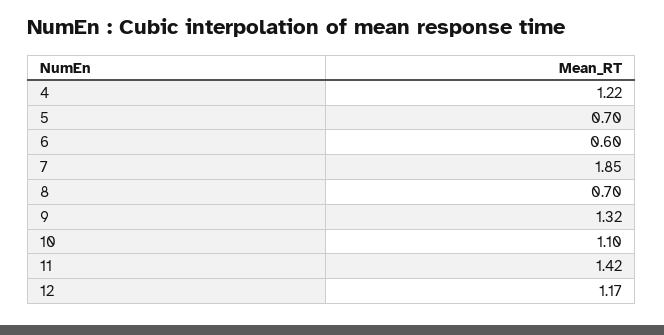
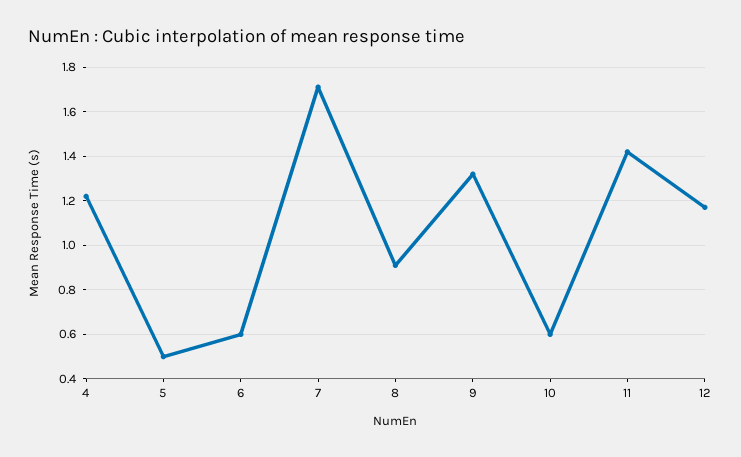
  {
    "4": 1.22,
-   "5": 0.7,
+   "5": 0.5,
    "6": 0.6,
-   "7": 1.85,
+   "7": 1.7,
-   "8": 0.7,
+   "8": 0.9,
    "9": 1.32,
-   "10": 1.1,
+   "10": 0.6,
    "11": 1.42,
    "12": 1.17
  }

